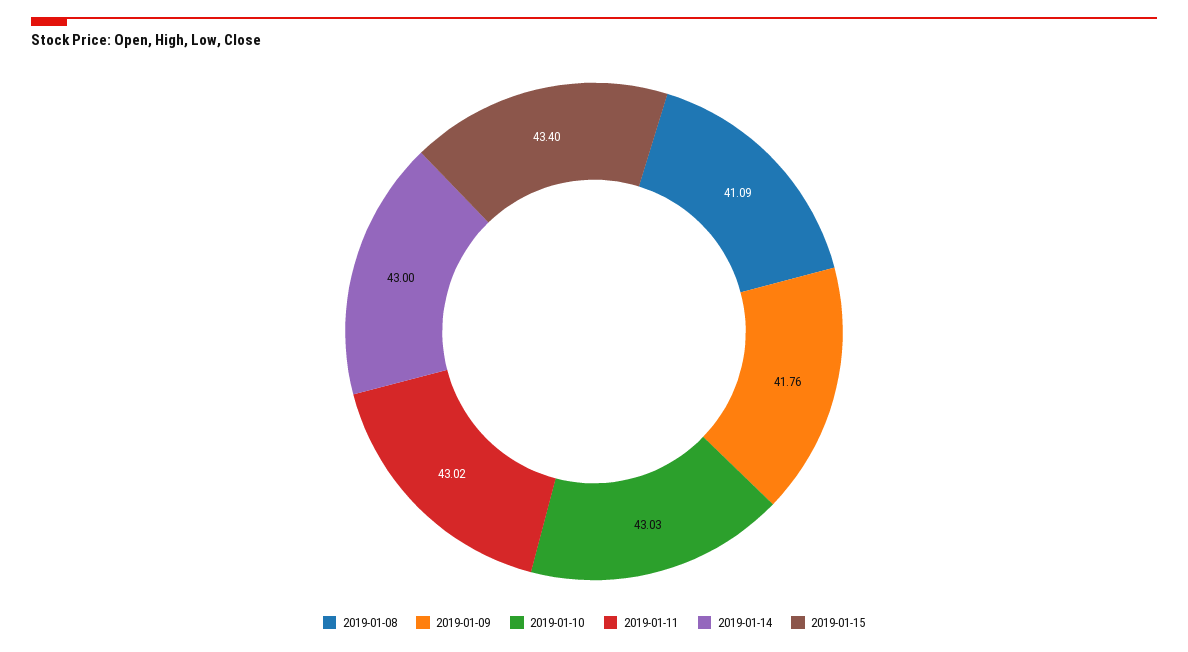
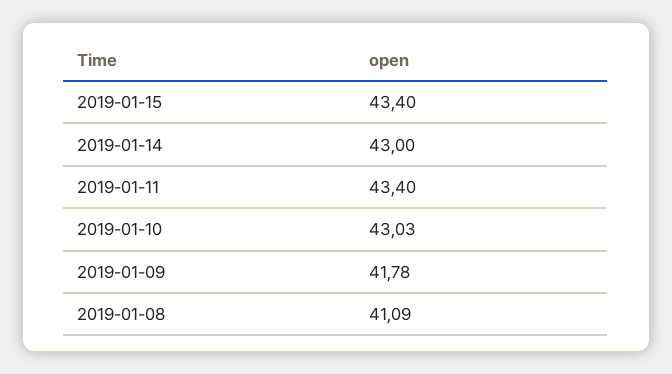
  {
    "2019-01-08": 41.09,
-   "2019-01-09": 41.76,
+   "2019-01-09": 41.78,
    "2019-01-10": 43.03,
-   "2019-01-11": 43.02,
+   "2019-01-11": 43.4,
    "2019-01-14": 43,
    "2019-01-15": 43.4
  }

